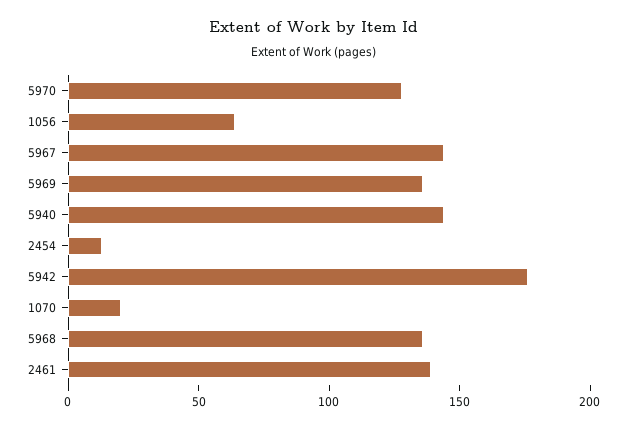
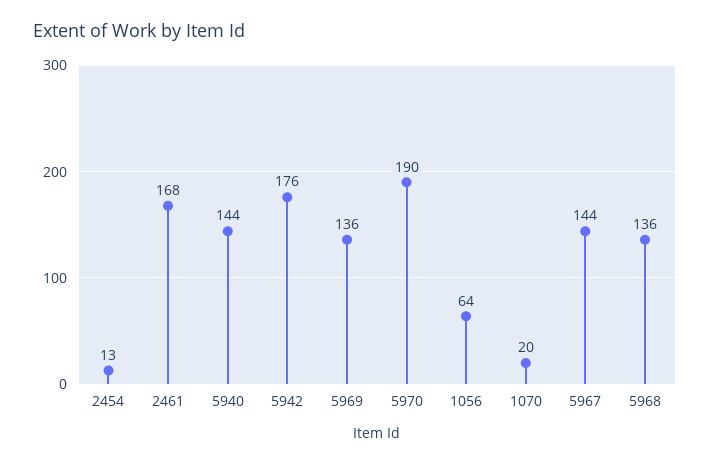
  {
-   "5970": 130,
+   "5970": 190,
    "1056": 64,
    "5967": 144,
    "5969": 136,
    "5940": 144,
    "2454": 13,
    "5942": 176,
    "1070": 20,
    "5968": 136,
-   "2461": 140
+   "2461": 168
  }

